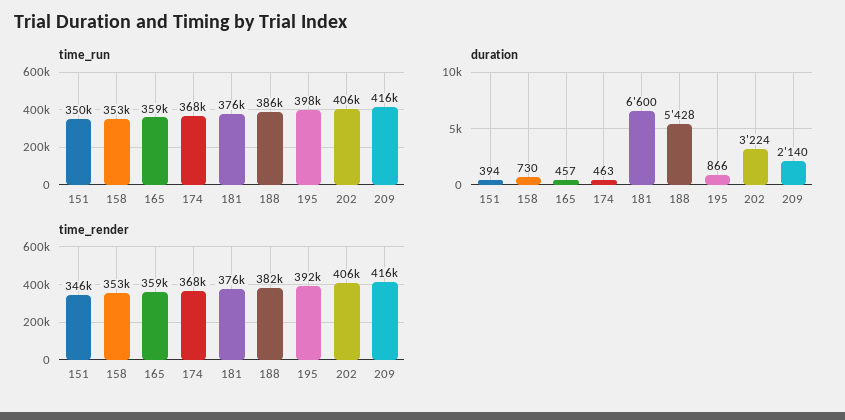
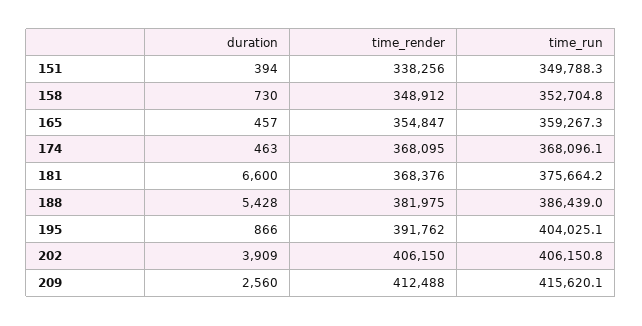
  {
    "time_run": {
      "151": 349788.3,
      "158": 352704.8,
      "165": 359267.3,
      "174": 368096.1,
      "181": 375664.2,
      "188": 386439,
-     "195": 398000,
+     "195": 404025.1,
      "202": 406150.8,
      "209": 415620.1
    },
    "duration": {
      "151": 394,
      "158": 730,
      "165": 457,
      "174": 463,
      "181": 6600,
      "188": 5428,
      "195": 866,
-     "202": 3224,
+     "202": 3909,
-     "209": 2140
+     "209": 2560
    },
    "time_render": {
-     "151": 346000,
+     "151": 338256,
-     "158": 353000,
+     "158": 348912,
-     "165": 359000,
+     "165": 354847,
      "174": 368095,
-     "181": 376000,
+     "181": 368376,
      "188": 381975,
      "195": 391762,
      "202": 406150,
-     "209": 416000
+     "209": 412488
    }
  }

